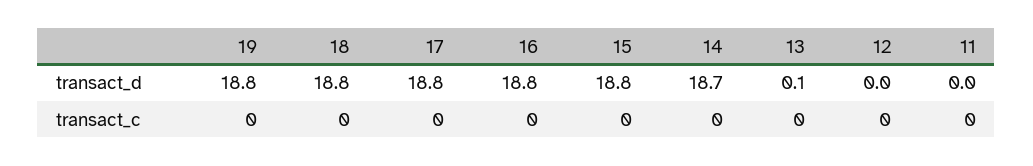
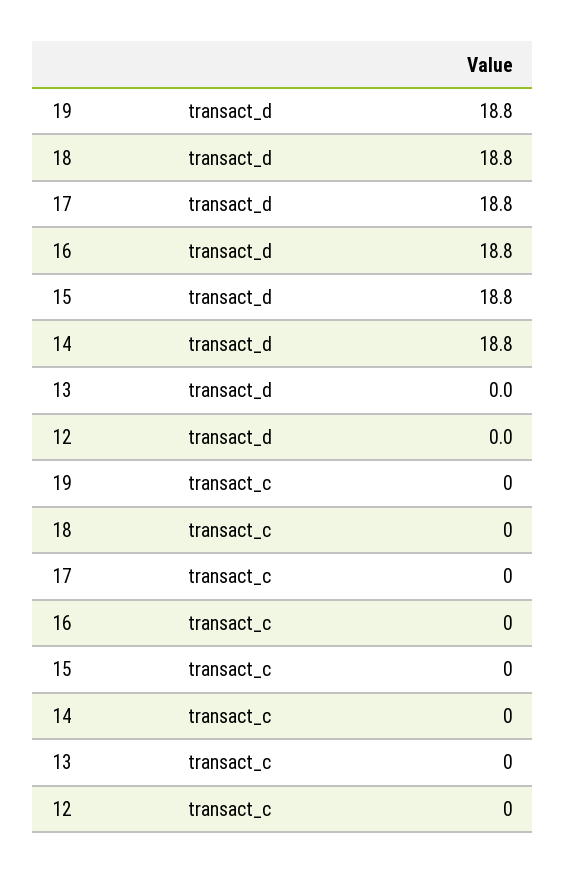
  {
    "19": {
      "transact_d": 18.8,
      "transact_c": 0
    },
    "18": {
      "transact_d": 18.8,
      "transact_c": 0
    },
    "17": {
      "transact_d": 18.8,
      "transact_c": 0
    },
    "16": {
      "transact_d": 18.8,
      "transact_c": 0
    },
    "15": {
      "transact_d": 18.8,
      "transact_c": 0
    },
    "14": {
-     "transact_d": 18.7,
+     "transact_d": 18.8,
      "transact_c": 0
    },
    "13": {
-     "transact_d": 0.1,
+     "transact_d": 0,
      "transact_c": 0
    },
    "12": {
      "transact_d": 0,
      "transact_c": 0
-   },
+   }
-   "11": {
-     "transact_d": 0,
-     "transact_c": 0
-   }
  }

